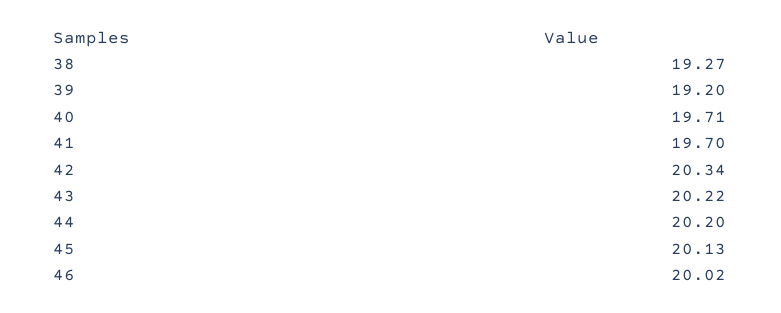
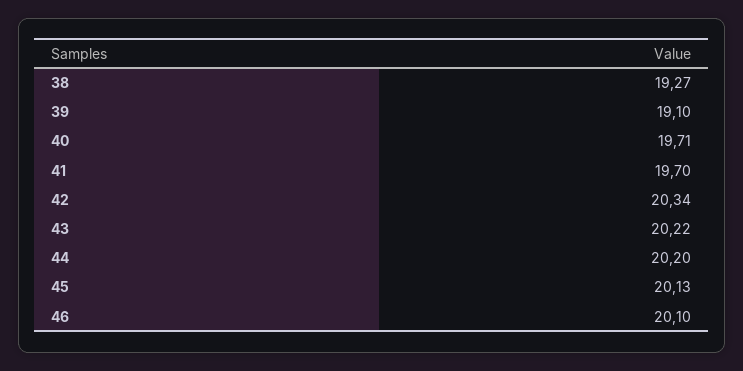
  {
    "38": 19.27,
-   "39": 19.2,
+   "39": 19.1,
    "40": 19.71,
    "41": 19.7,
    "42": 20.34,
    "43": 20.22,
    "44": 20.2,
    "45": 20.13,
-   "46": 20.02
+   "46": 20.1
  }

